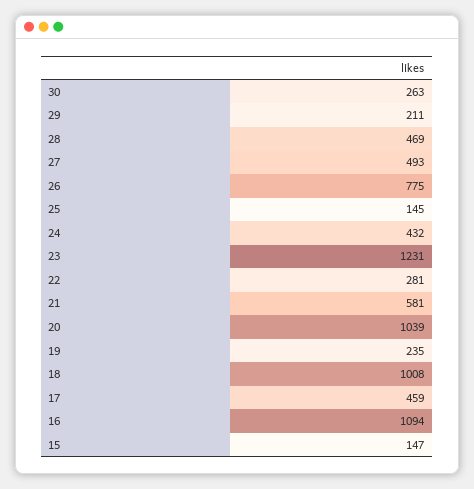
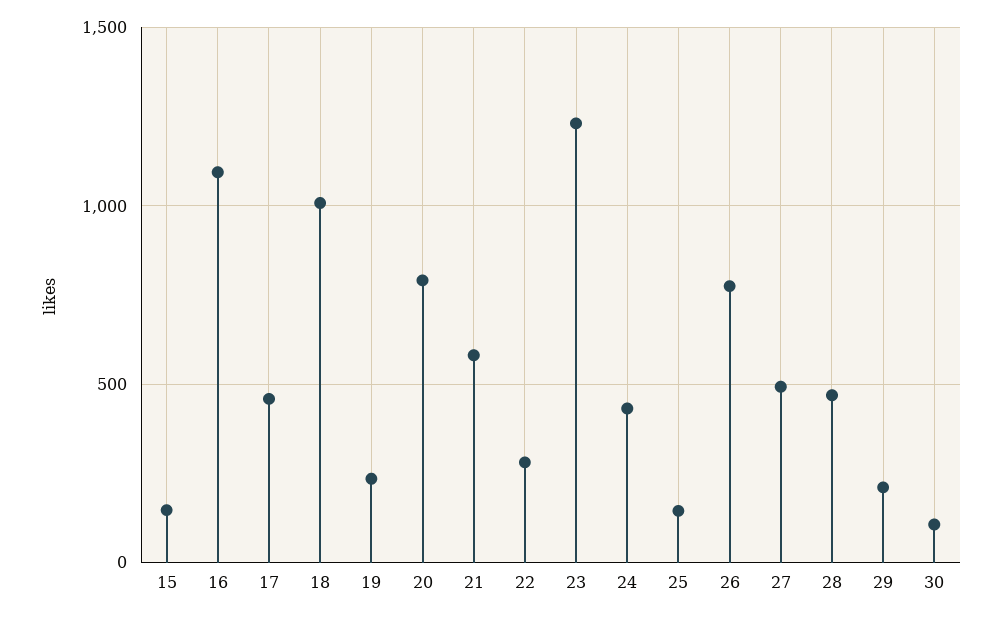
  {
-   "30": 263,
+   "30": 100,
    "29": 211,
    "28": 469,
    "27": 493,
    "26": 775,
    "25": 145,
    "24": 432,
    "23": 1231,
    "22": 281,
    "21": 581,
-   "20": 1039,
+   "20": 800,
    "19": 235,
    "18": 1008,
    "17": 459,
    "16": 1094,
    "15": 147
  }

